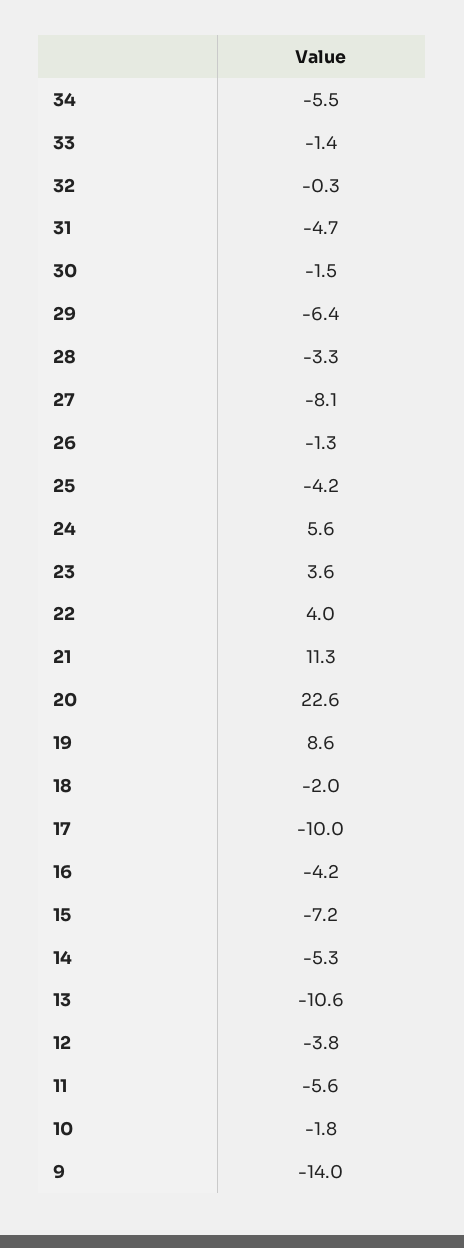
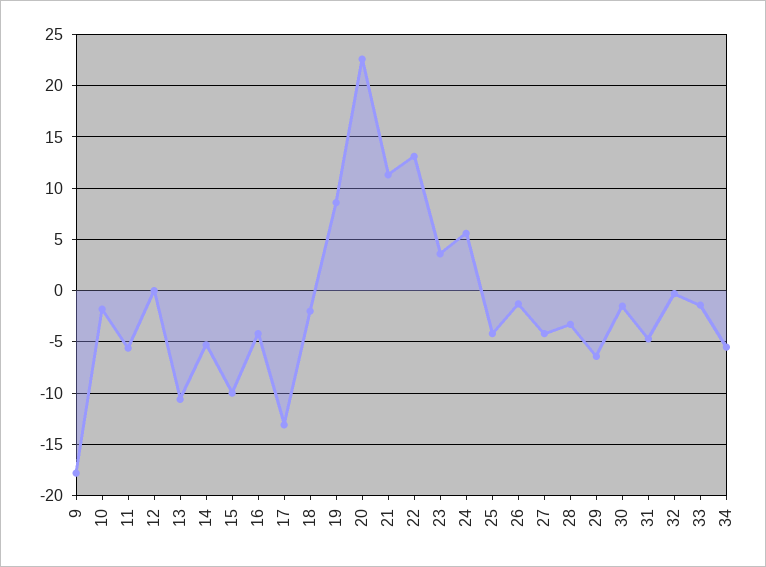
  {
    "34": -5.5,
    "33": -1.4,
    "32": -0.3,
    "31": -4.7,
    "30": -1.5,
    "29": -6.4,
    "28": -3.3,
-   "27": -8.1,
+   "27": -4,
    "26": -1.3,
    "25": -4.2,
    "24": 5.6,
    "23": 3.6,
-   "22": 4,
+   "22": 13,
    "21": 11.3,
    "20": 22.6,
    "19": 8.6,
    "18": -2,
-   "17": -10,
+   "17": -13,
    "16": -4.2,
-   "15": -7.2,
+   "15": -10,
    "14": -5.3,
    "13": -10.6,
-   "12": -3.8,
+   "12": 0,
    "11": -5.6,
    "10": -1.8,
-   "9": -14
+   "9": -18
  }

